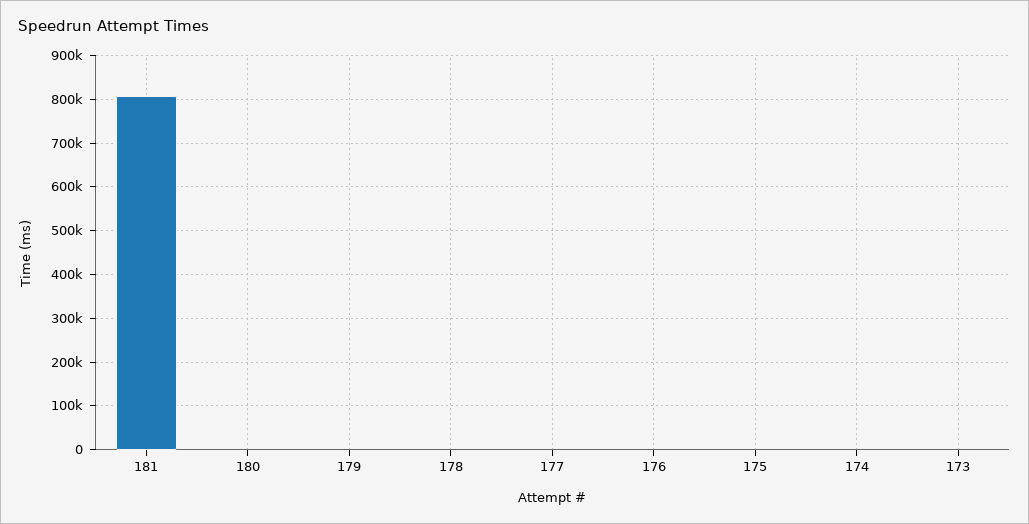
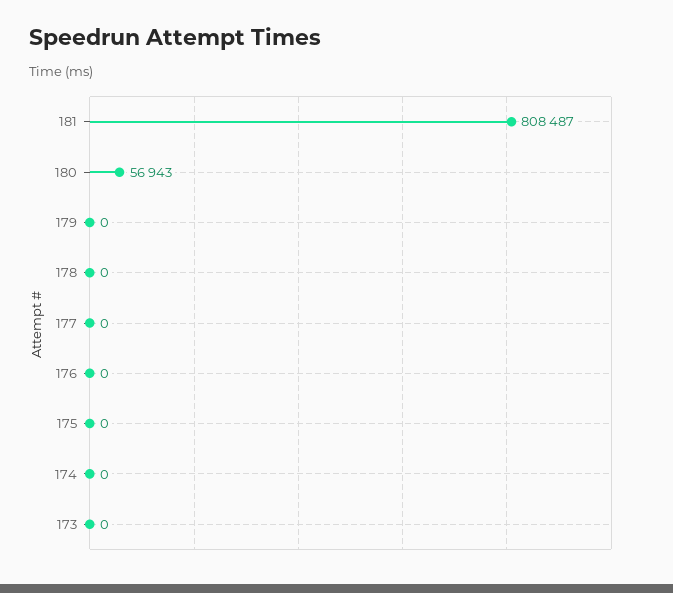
  {
    "181": 808487,
-   "180": 0,
+   "180": 56943,
    "179": 0,
    "178": 0,
    "177": 0,
    "176": 0,
    "175": 0,
    "174": 0,
    "173": 0
  }

